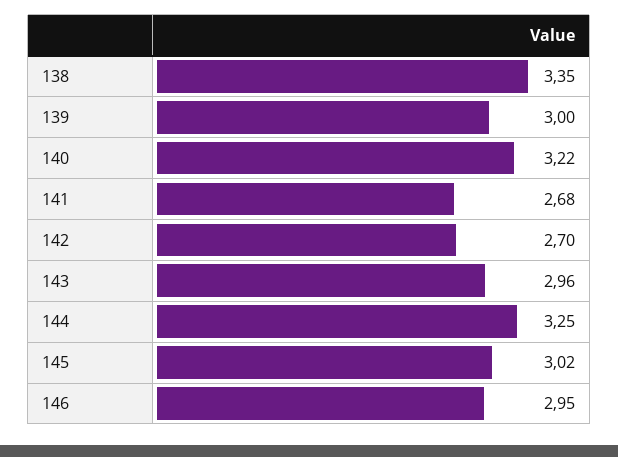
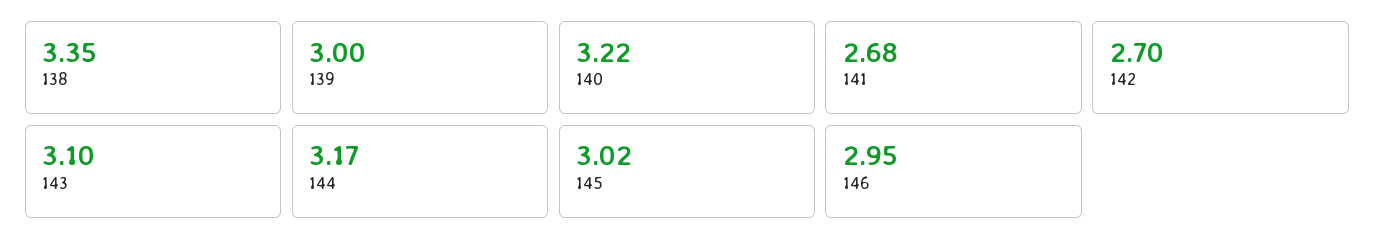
  {
    "138": 3.35,
    "139": 3,
    "140": 3.22,
    "141": 2.68,
    "142": 2.7,
-   "143": 2.96,
+   "143": 3.1,
-   "144": 3.25,
+   "144": 3.17,
    "145": 3.02,
    "146": 2.95
  }

